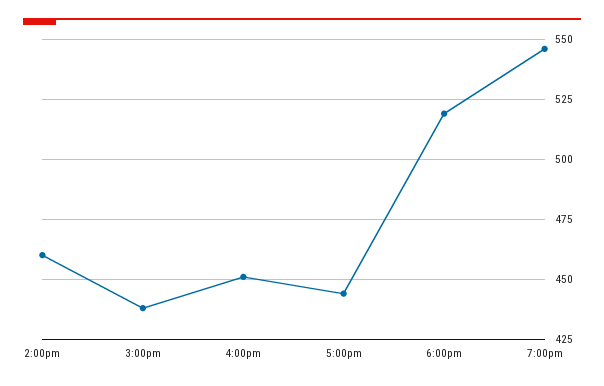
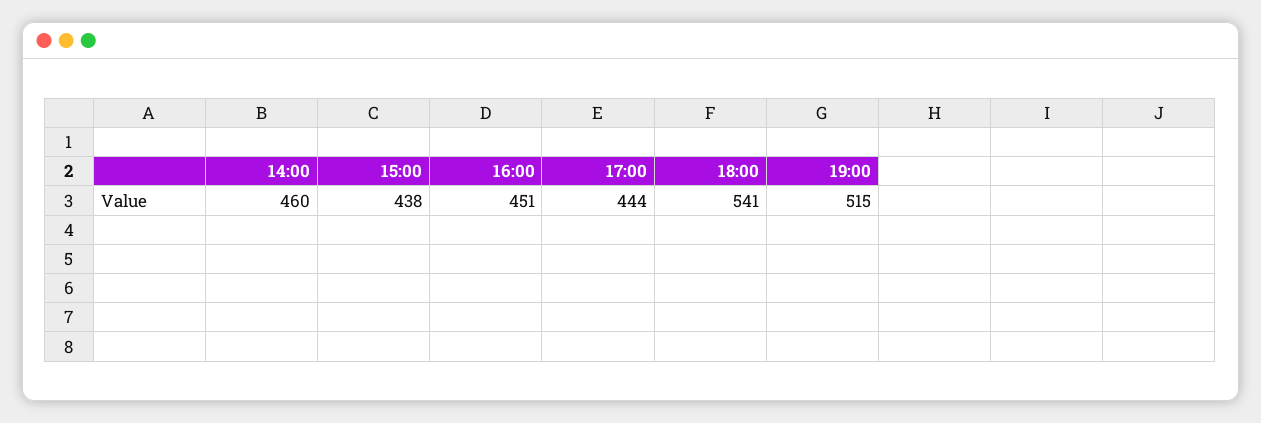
  {
    "2:00pm": 460,
    "3:00pm": 438,
    "4:00pm": 451,
    "5:00pm": 444,
-   "6:00pm": 520,
+   "6:00pm": 541,
-   "7:00pm": 545
+   "7:00pm": 515
  }

